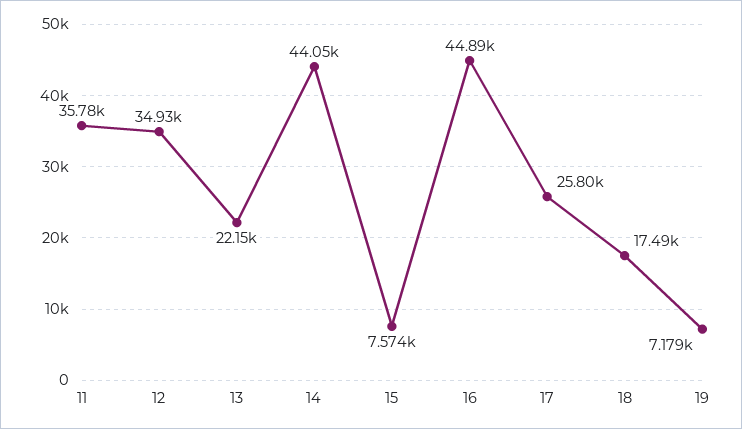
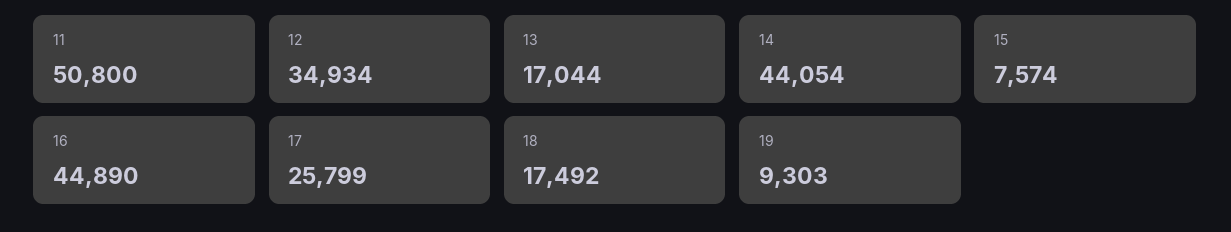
  {
-   "11": 35780,
+   "11": 50800,
    "12": 34934,
-   "13": 22150,
+   "13": 17044,
    "14": 44054,
    "15": 7574,
    "16": 44890,
    "17": 25799,
    "18": 17492,
-   "19": 7179
+   "19": 9303
  }

